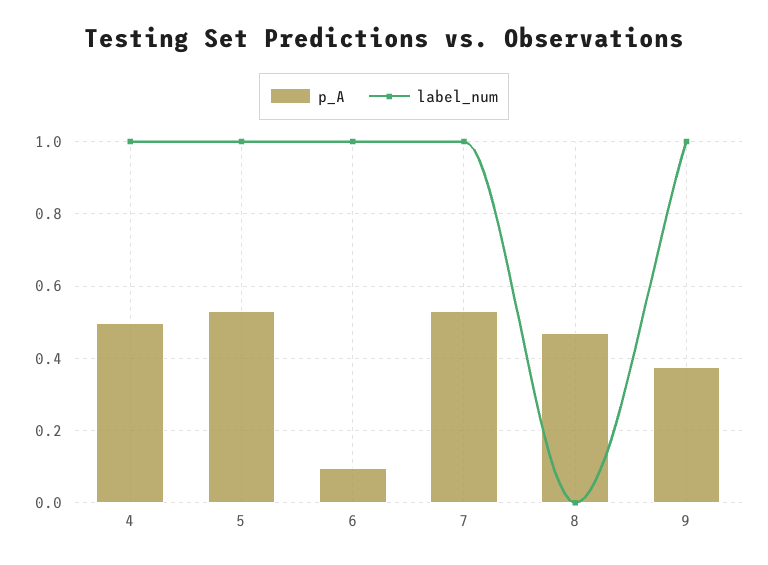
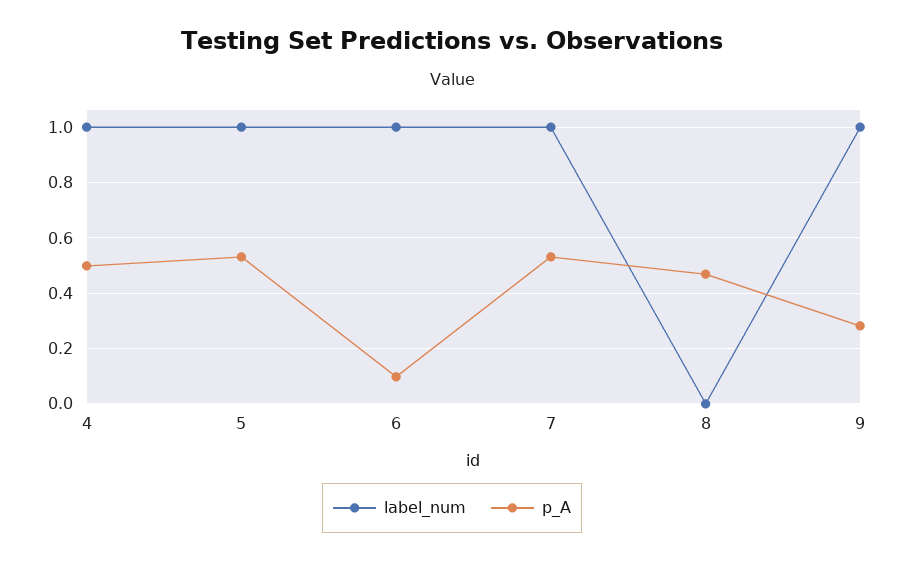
  {
    "p_A": {
      "4": 0.5,
      "5": 0.54,
      "6": 0.1,
      "7": 0.54,
      "8": 0.46,
-     "9": 0.38
+     "9": 0.275
    },
    "label_num": {
      "4": 1,
      "5": 1,
      "6": 1,
      "7": 1,
      "8": 0,
      "9": 1
    }
  }

